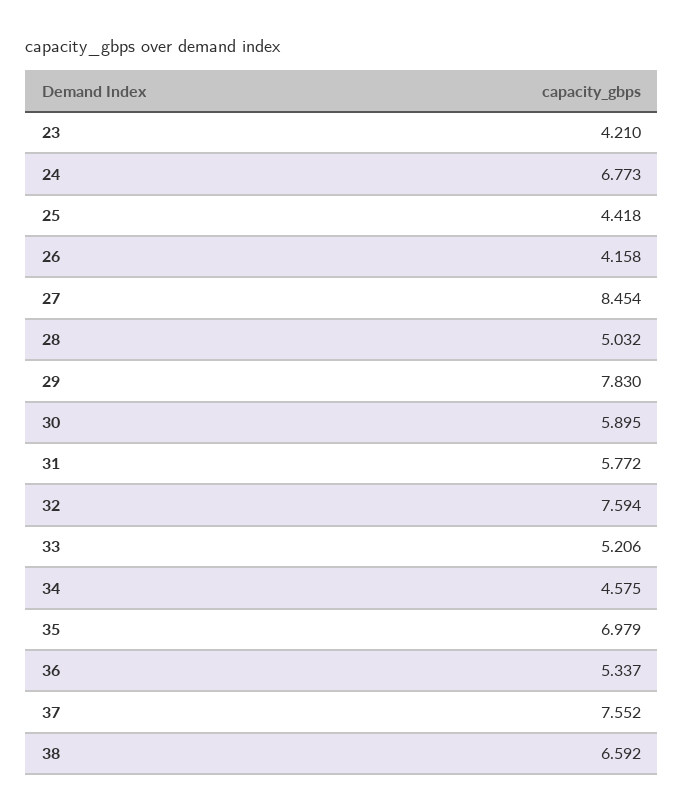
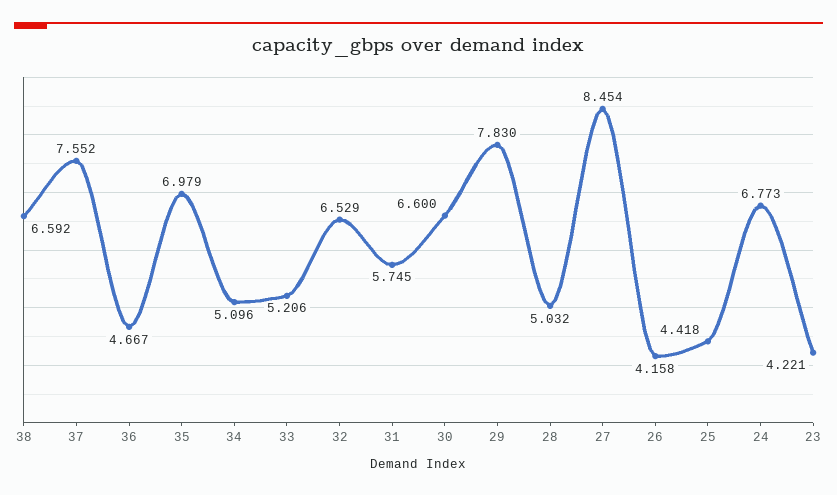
  {
-   "23": 4.21,
+   "23": 4.221,
    "24": 6.773,
    "25": 4.418,
    "26": 4.158,
    "27": 8.454,
    "28": 5.032,
    "29": 7.83,
-   "30": 5.895,
+   "30": 6.6,
-   "31": 5.772,
+   "31": 5.745,
-   "32": 7.594,
+   "32": 6.529,
    "33": 5.206,
-   "34": 4.575,
+   "34": 5.096,
    "35": 6.979,
-   "36": 5.337,
+   "36": 4.667,
    "37": 7.552,
    "38": 6.592
  }

